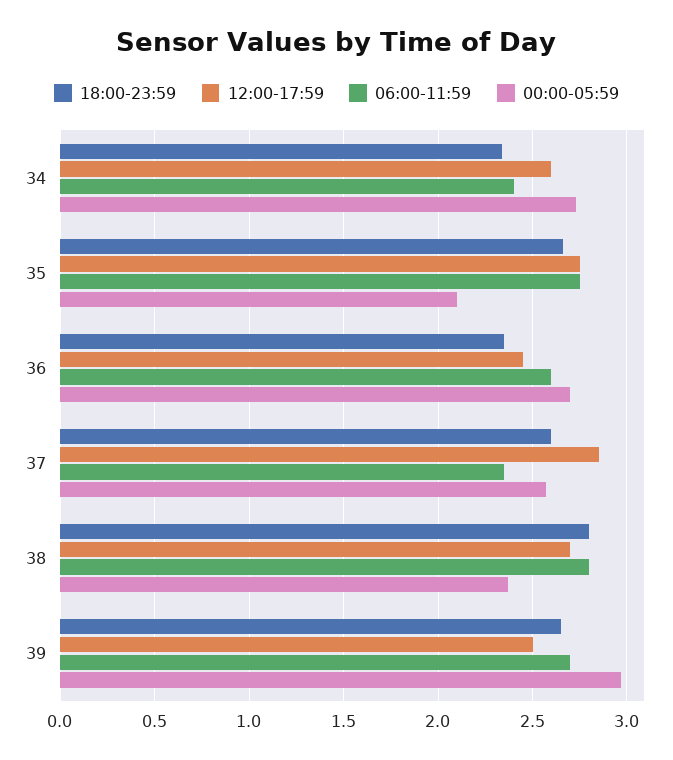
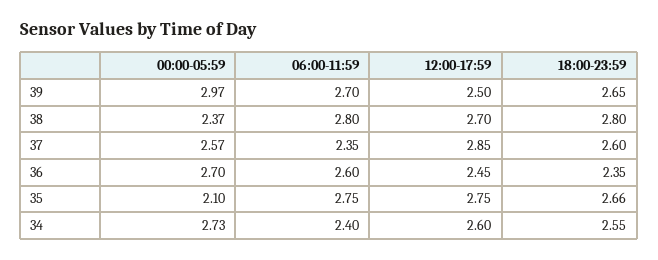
  {
    "18:00-23:59": {
-     "34": 2.35,
+     "34": 2.55,
      "35": 2.66,
      "36": 2.35,
      "37": 2.6,
      "38": 2.8,
      "39": 2.65
    },
    "12:00-17:59": {
      "34": 2.6,
      "35": 2.75,
      "36": 2.45,
      "37": 2.85,
      "38": 2.7,
      "39": 2.5
    },
    "06:00-11:59": {
      "34": 2.4,
      "35": 2.75,
      "36": 2.6,
      "37": 2.35,
      "38": 2.8,
      "39": 2.7
    },
    "00:00-05:59": {
      "34": 2.73,
      "35": 2.1,
      "36": 2.7,
      "37": 2.57,
      "38": 2.37,
      "39": 2.97
    }
  }

